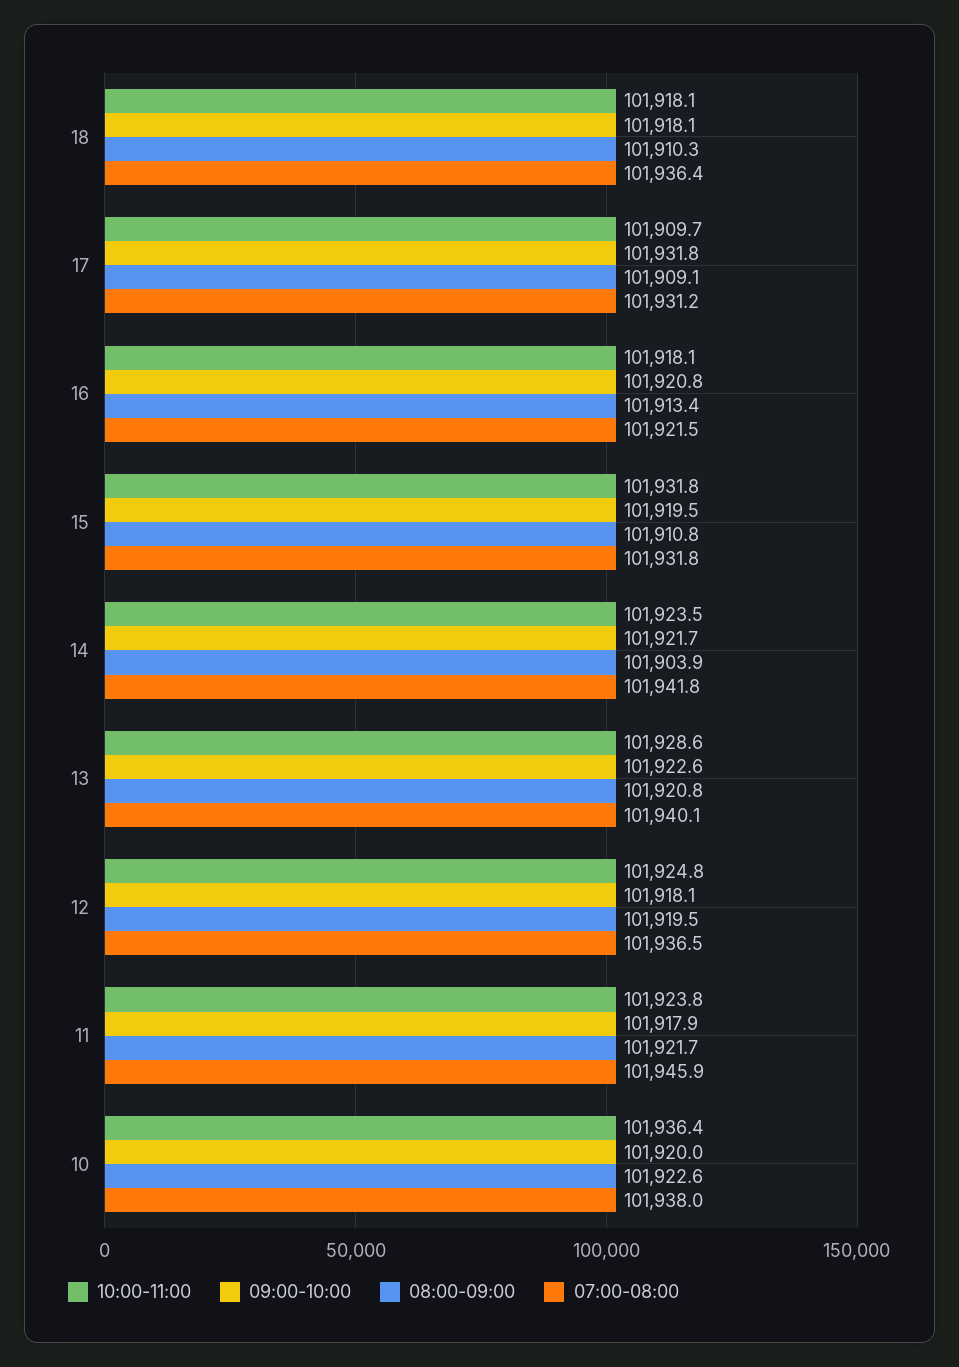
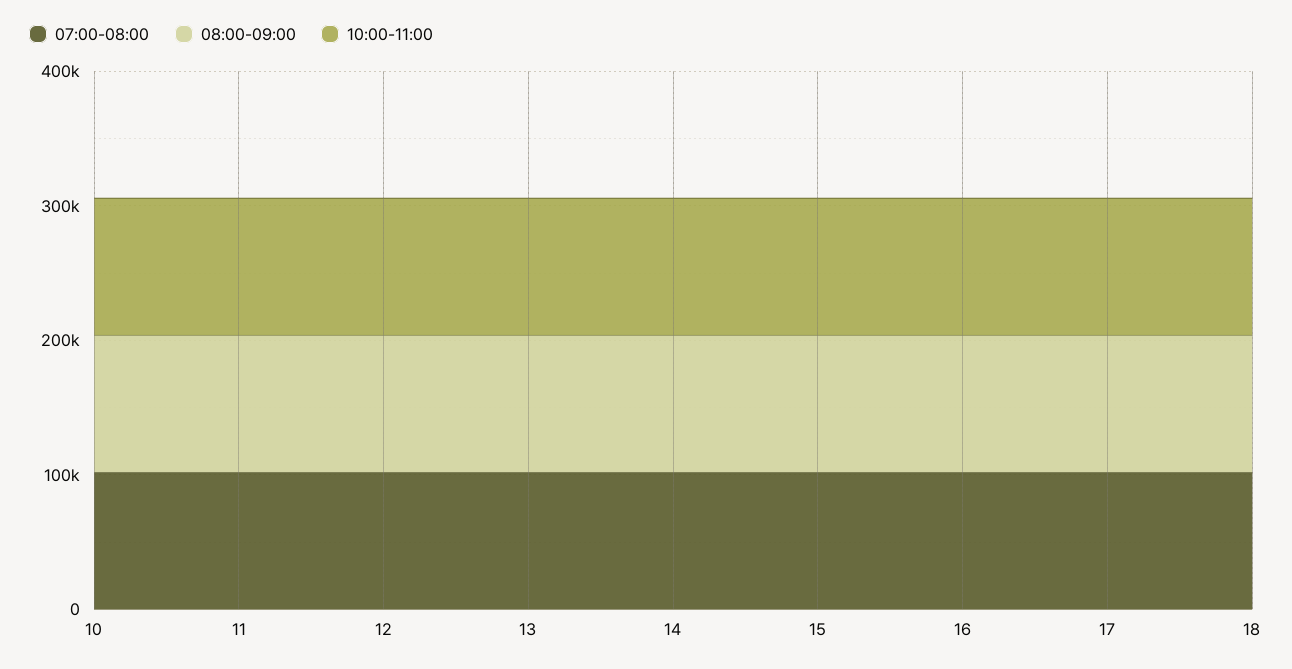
  {
    "10:00-11:00": {
      "18": 101918.1,
      "17": 101909.7,
      "16": 101918.1,
      "15": 101931.8,
      "14": 101923.5,
      "13": 101928.6,
      "12": 101924.8,
      "11": 101923.8,
      "10": 101936.4
    },
-   "09:00-10:00": {
-     "18": 101918.1,
-     "17": 101931.8,
-     "16": 101920.8,
-     "15": 101919.5,
-     "14": 101921.7,
-     "13": 101922.6,
-     "12": 101918.1,
-     "11": 101917.9,
-     "10": 101920
-   },
    "08:00-09:00": {
      "18": 101910.3,
      "17": 101909.1,
      "16": 101913.4,
      "15": 101910.8,
      "14": 101903.9,
      "13": 101920.8,
      "12": 101919.5,
      "11": 101921.7,
      "10": 101922.6
    },
    "07:00-08:00": {
      "18": 101936.4,
      "17": 101931.2,
      "16": 101921.5,
      "15": 101931.8,
      "14": 101941.8,
      "13": 101940.1,
      "12": 101936.5,
      "11": 101945.9,
      "10": 101938
    }
  }

